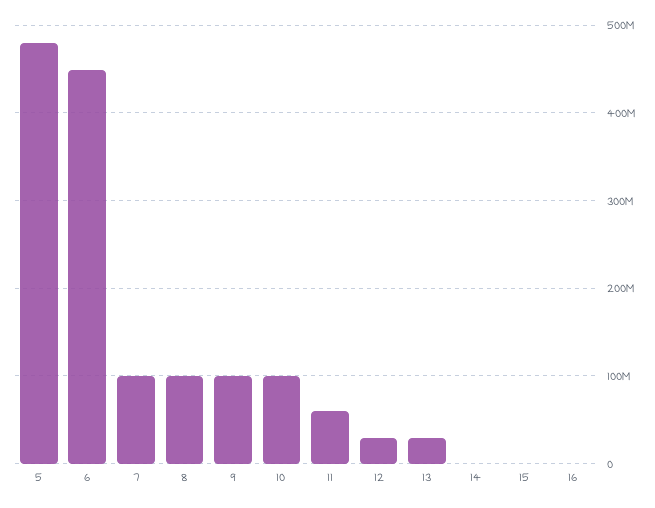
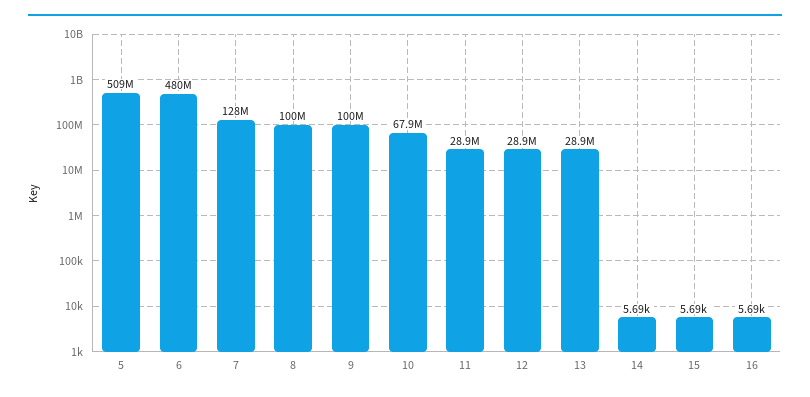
  {
-   "5": 480000000,
+   "5": 509000000,
-   "6": 450000000,
+   "6": 480000000,
-   "7": 100000000,
+   "7": 128000000,
    "8": 100000000,
    "9": 100000000,
-   "10": 100000000,
+   "10": 67900000,
-   "11": 60000000,
+   "11": 28900000,
    "12": 28900000,
    "13": 28900000,
    "14": 5690,
    "15": 5690,
    "16": 5690
  }

